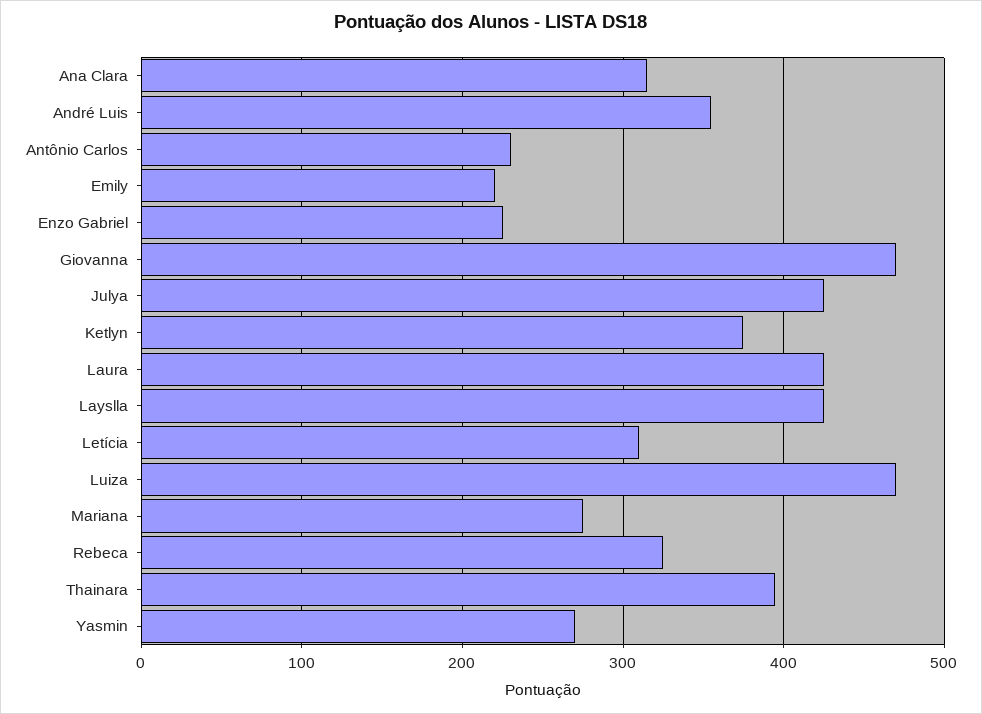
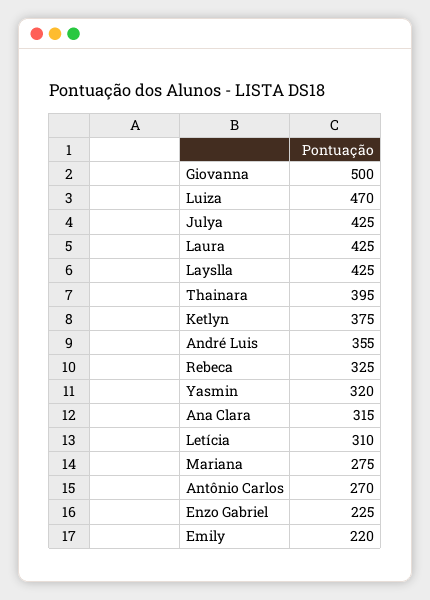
  {
    "Ana Clara": 315,
    "André Luis": 355,
-   "Antônio Carlos": 230,
+   "Antônio Carlos": 270,
    "Emily": 220,
    "Enzo Gabriel": 225,
-   "Giovanna": 470,
+   "Giovanna": 500,
    "Julya": 425,
    "Ketlyn": 375,
    "Laura": 425,
    "Layslla": 425,
    "Letícia": 310,
    "Luiza": 470,
    "Mariana": 275,
    "Rebeca": 325,
    "Thainara": 395,
-   "Yasmin": 270
+   "Yasmin": 320
  }

